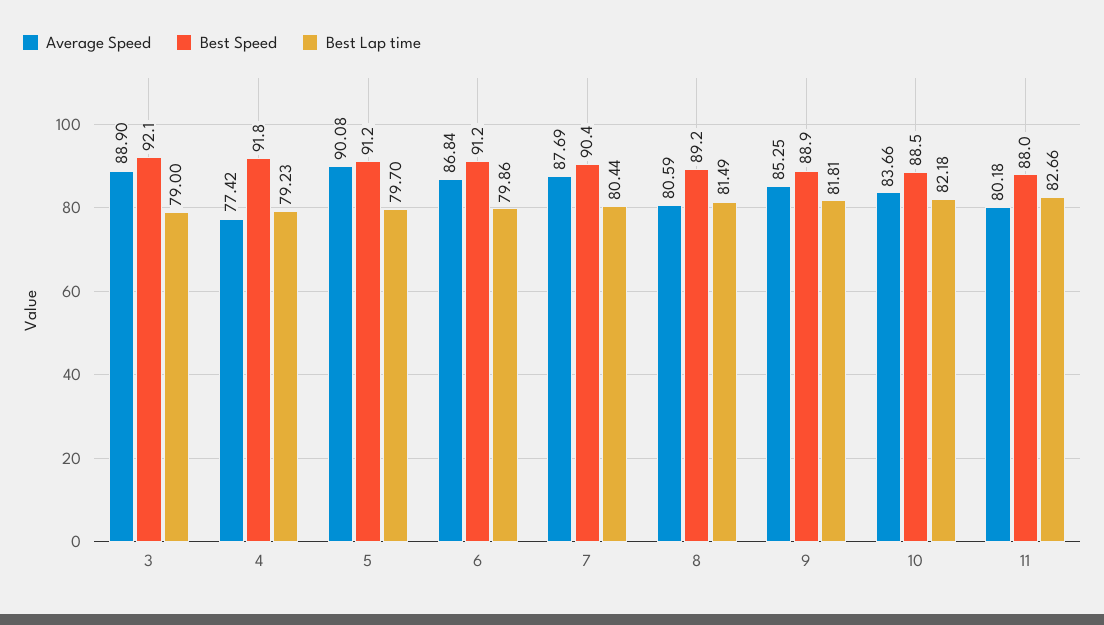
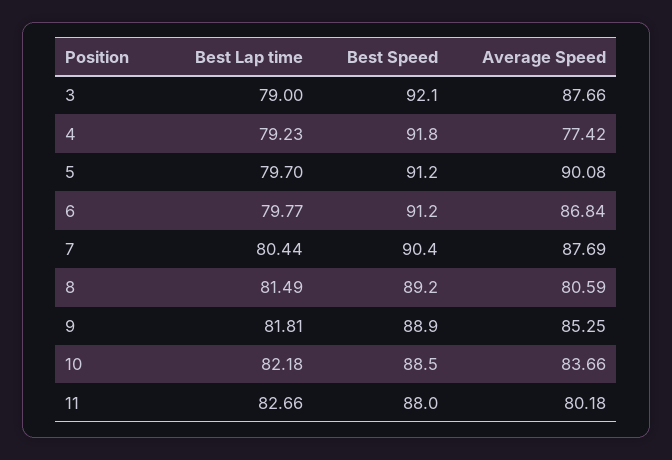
  {
    "Average Speed": {
-     "3": 88.9,
+     "3": 87.66,
      "4": 77.42,
      "5": 90.08,
      "6": 86.84,
      "7": 87.69,
      "8": 80.59,
      "9": 85.25,
      "10": 83.66,
      "11": 80.18
    },
    "Best Speed": {
      "3": 92.1,
      "4": 91.8,
      "5": 91.2,
      "6": 91.2,
      "7": 90.4,
      "8": 89.2,
      "9": 88.9,
      "10": 88.5,
      "11": 88
    },
    "Best Lap time": {
      "3": 79,
      "4": 79.23,
      "5": 79.7,
-     "6": 79.86,
+     "6": 79.77,
      "7": 80.44,
      "8": 81.49,
      "9": 81.81,
      "10": 82.18,
      "11": 82.66
    }
  }

